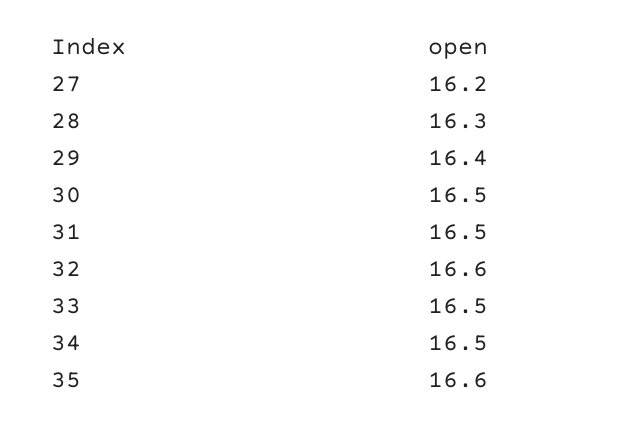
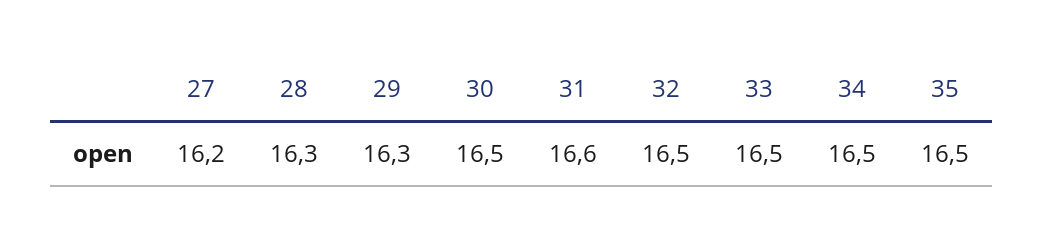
  {
    "27": 16.2,
    "28": 16.3,
-   "29": 16.4,
+   "29": 16.3,
    "30": 16.5,
-   "31": 16.5,
+   "31": 16.6,
-   "32": 16.6,
+   "32": 16.5,
    "33": 16.5,
    "34": 16.5,
-   "35": 16.6
+   "35": 16.5
  }

